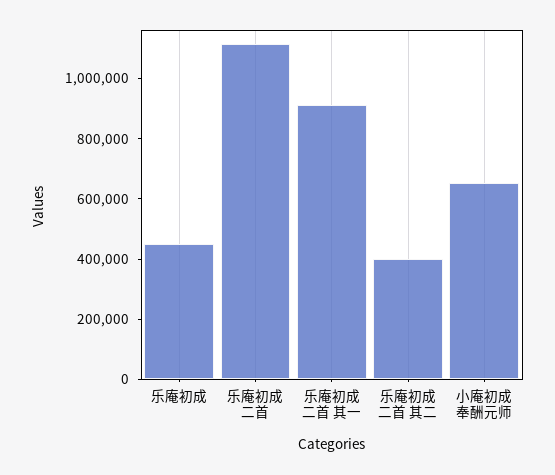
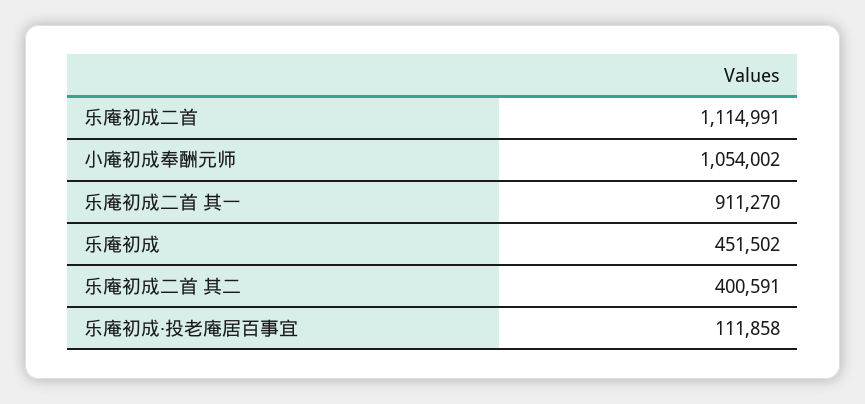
  {
    "乐庵初成": 451502,
    "乐庵初成二首": 1114991,
    "乐庵初成二首 其一": 911270,
    "乐庵初成二首 其二": 400591,
-   "小庵初成奉酬元师": 650000
+   "小庵初成奉酬元师": 1054002,
+   "乐庵初成·投老庵居百事宜": 111858
  }

